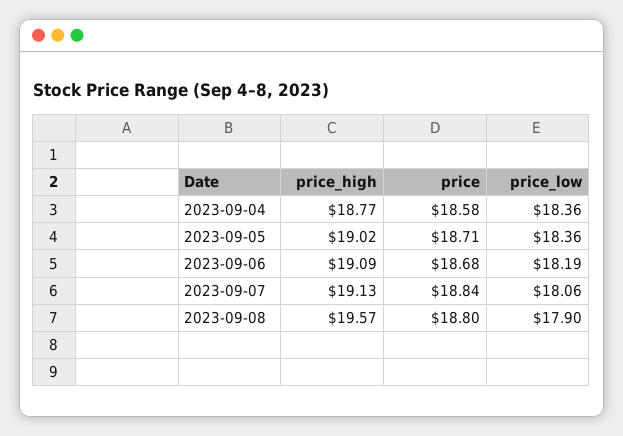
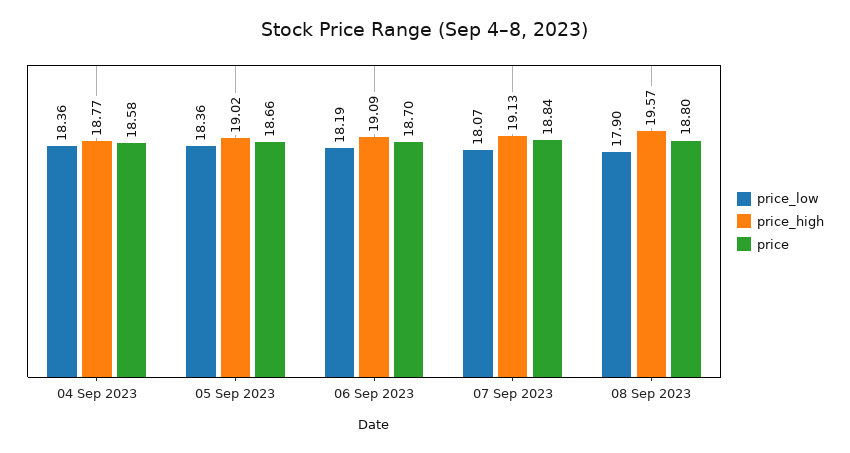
  {
    "price_high": {
      "2023-09-04": 18.77,
      "2023-09-05": 19.02,
      "2023-09-06": 19.09,
      "2023-09-07": 19.13,
      "2023-09-08": 19.57
    },
    "price": {
      "2023-09-04": 18.58,
-     "2023-09-05": 18.71,
+     "2023-09-05": 18.66,
-     "2023-09-06": 18.68,
+     "2023-09-06": 18.7,
      "2023-09-07": 18.84,
      "2023-09-08": 18.8
    },
    "price_low": {
      "2023-09-04": 18.36,
      "2023-09-05": 18.36,
      "2023-09-06": 18.19,
-     "2023-09-07": 18.06,
+     "2023-09-07": 18.07,
      "2023-09-08": 17.9
    }
  }

